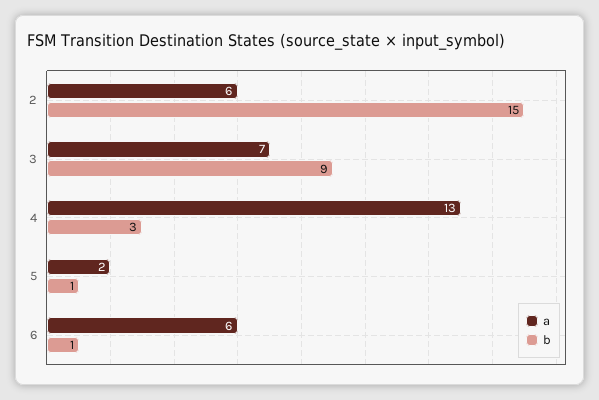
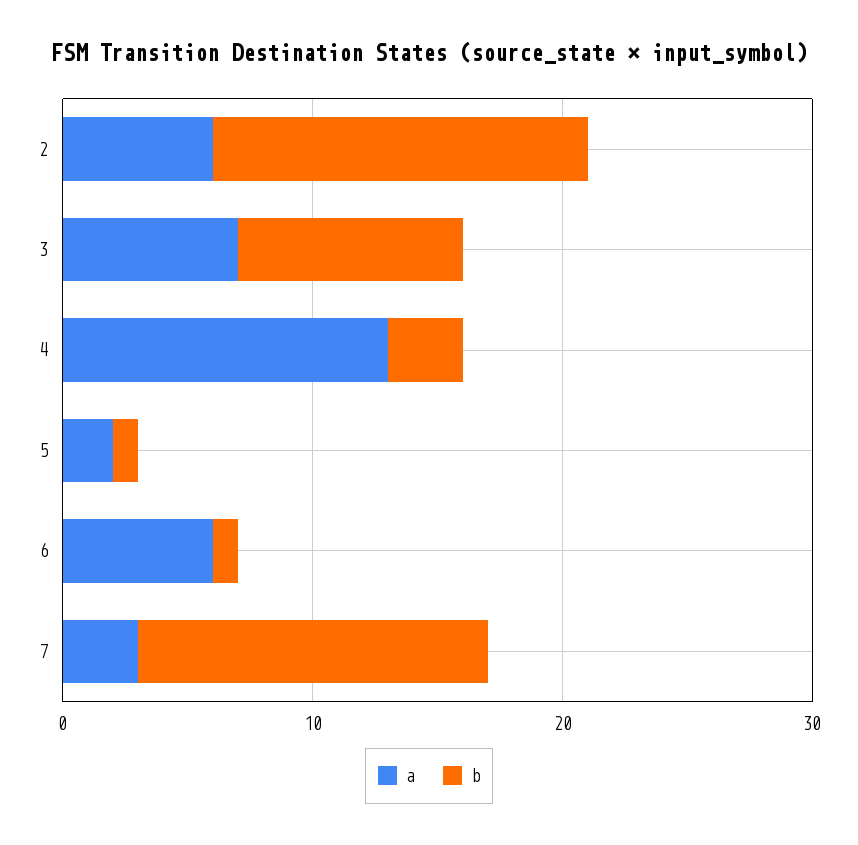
  {
    "a": {
      "2": 6,
      "3": 7,
      "4": 13,
      "5": 2,
-     "6": 6
+     "6": 6,
+     "7": 3
    },
    "b": {
      "2": 15,
      "3": 9,
      "4": 3,
      "5": 1,
-     "6": 1
+     "6": 1,
+     "7": 14
    }
  }

